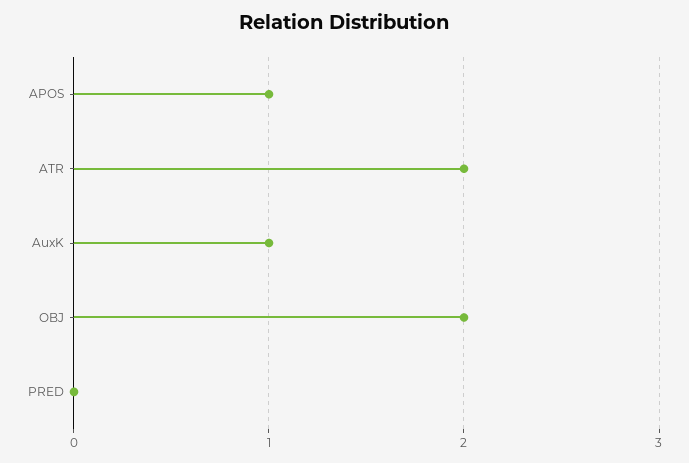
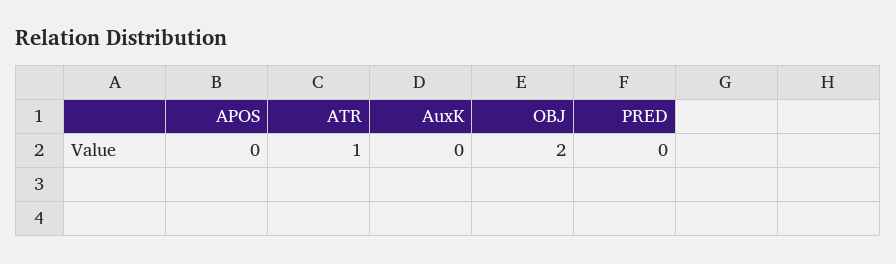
  {
-   "APOS": 1,
+   "APOS": 0,
-   "ATR": 2,
+   "ATR": 1,
-   "AuxK": 1,
+   "AuxK": 0,
    "OBJ": 2,
    "PRED": 0
  }

